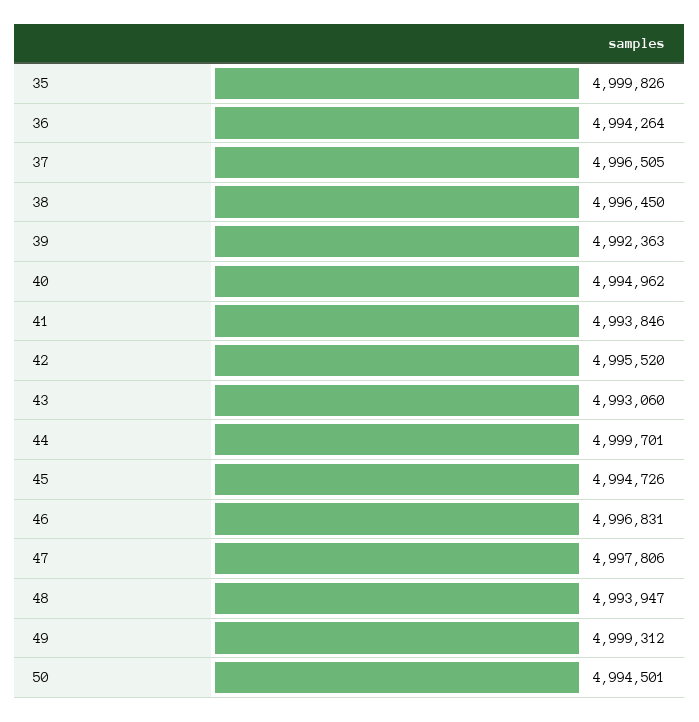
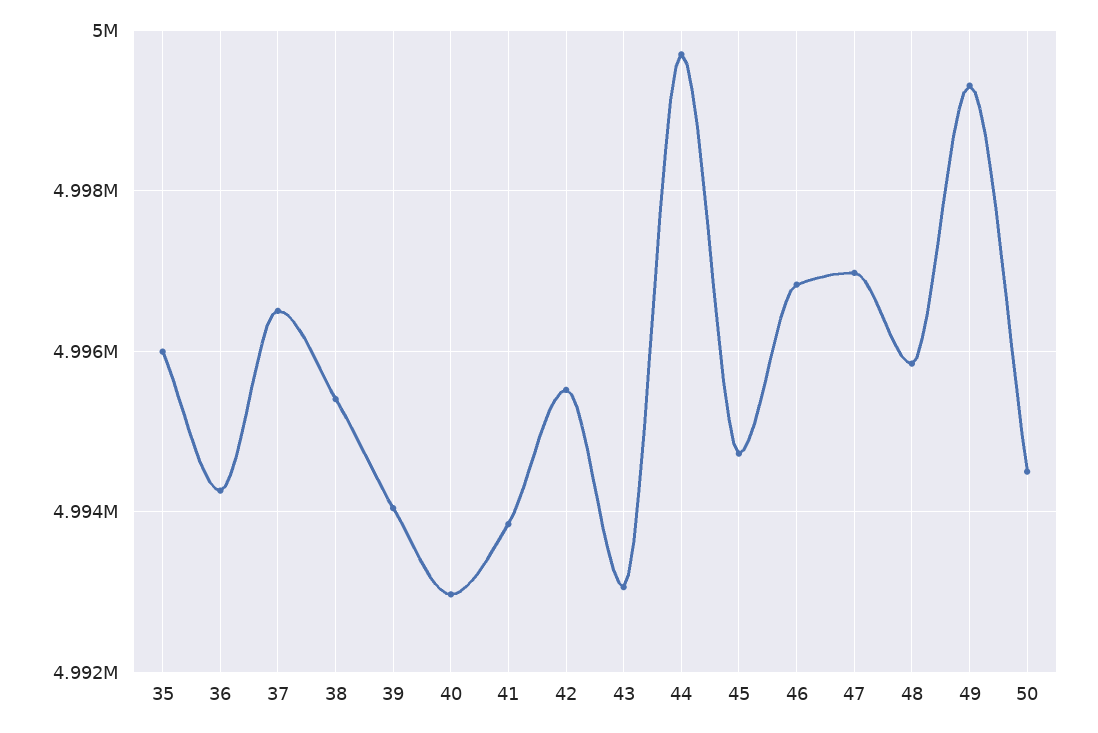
  {
-   "35": 4999826,
+   "35": 4996000,
    "36": 4994264,
    "37": 4996505,
-   "38": 4996450,
+   "38": 4995400,
-   "39": 4992363,
+   "39": 4994000,
-   "40": 4994962,
+   "40": 4993000,
    "41": 4993846,
    "42": 4995520,
    "43": 4993060,
    "44": 4999701,
    "45": 4994726,
    "46": 4996831,
-   "47": 4997806,
+   "47": 4997000,
-   "48": 4993947,
+   "48": 4995800,
    "49": 4999312,
    "50": 4994501
  }

